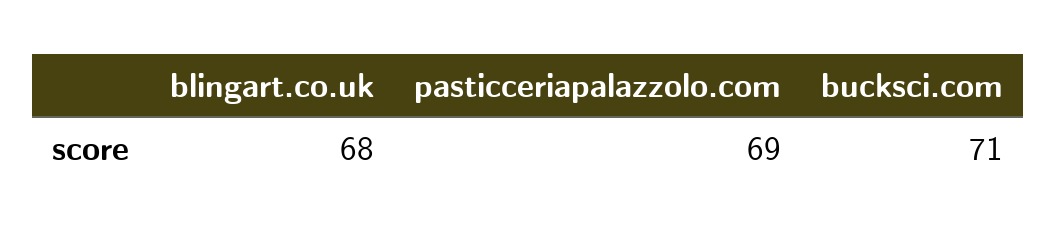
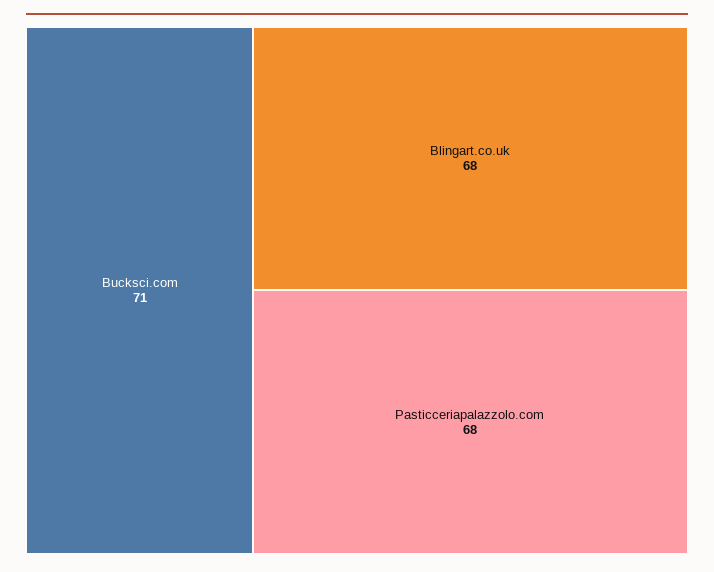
  {
    "blingart.co.uk": 68,
-   "pasticceriapalazzolo.com": 69,
+   "pasticceriapalazzolo.com": 68,
    "bucksci.com": 71
  }

